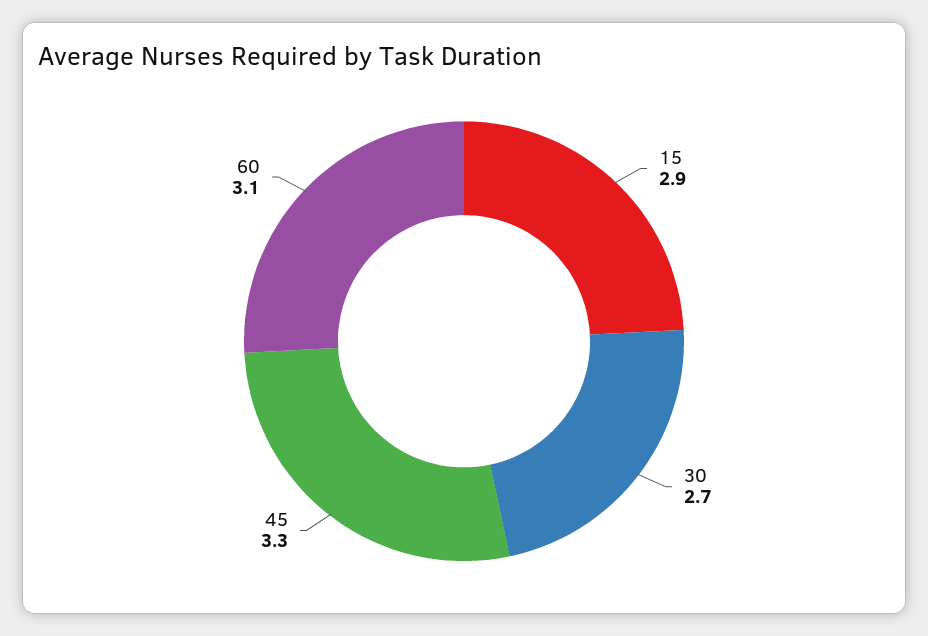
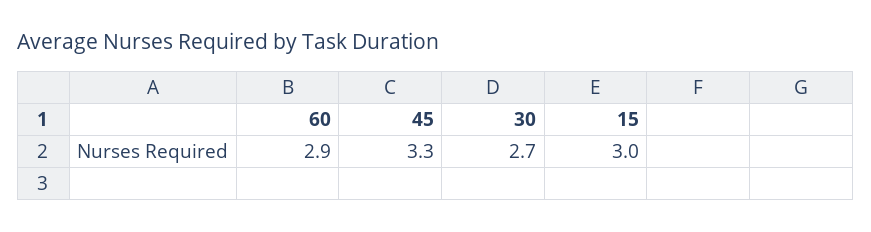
  {
-   "15": 2.9,
+   "15": 3,
    "30": 2.7,
    "45": 3.3,
-   "60": 3.1
+   "60": 2.9
  }

